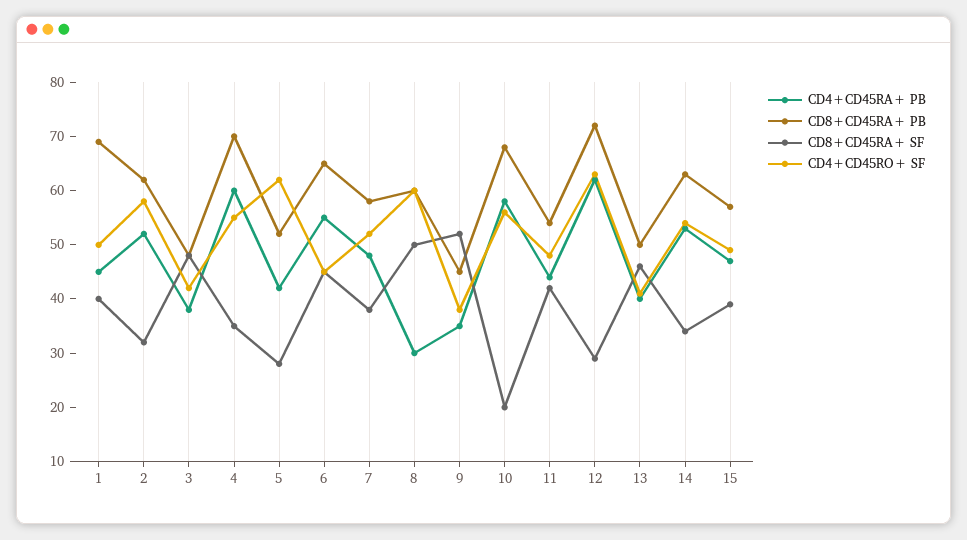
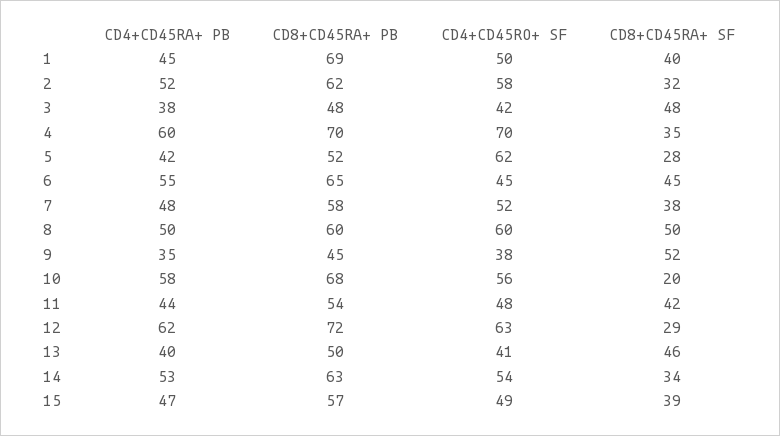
  {
    "CD4+CD45RA+ PB": {
      "1": 45,
      "2": 52,
      "3": 38,
      "4": 60,
      "5": 42,
      "6": 55,
      "7": 48,
-     "8": 30,
+     "8": 50,
      "9": 35,
      "10": 58,
      "11": 44,
      "12": 62,
      "13": 40,
      "14": 53,
      "15": 47
    },
    "CD8+CD45RA+ PB": {
      "1": 69,
      "2": 62,
      "3": 48,
      "4": 70,
      "5": 52,
      "6": 65,
      "7": 58,
      "8": 60,
      "9": 45,
      "10": 68,
      "11": 54,
      "12": 72,
      "13": 50,
      "14": 63,
      "15": 57
    },
    "CD8+CD45RA+ SF": {
      "1": 40,
      "2": 32,
      "3": 48,
      "4": 35,
      "5": 28,
      "6": 45,
      "7": 38,
      "8": 50,
      "9": 52,
      "10": 20,
      "11": 42,
      "12": 29,
      "13": 46,
      "14": 34,
      "15": 39
    },
    "CD4+CD45RO+ SF": {
      "1": 50,
      "2": 58,
      "3": 42,
-     "4": 55,
+     "4": 70,
      "5": 62,
      "6": 45,
      "7": 52,
      "8": 60,
      "9": 38,
      "10": 56,
      "11": 48,
      "12": 63,
      "13": 41,
      "14": 54,
      "15": 49
    }
  }

